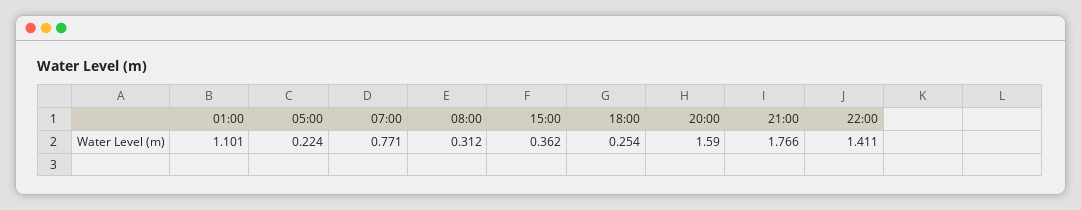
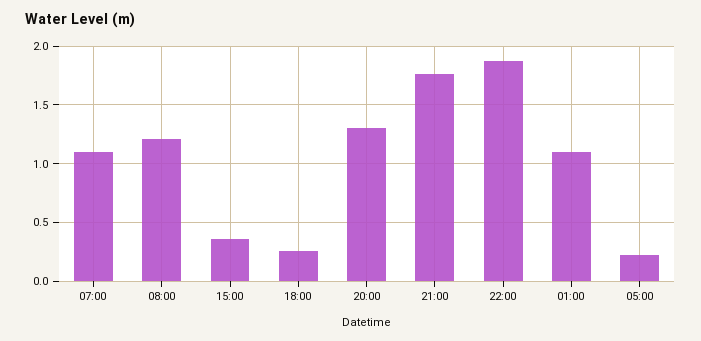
  {
    "01:00": 1.101,
    "05:00": 0.224,
-   "07:00": 0.771,
+   "07:00": 1.1,
-   "08:00": 0.312,
+   "08:00": 1.2,
    "15:00": 0.362,
    "18:00": 0.254,
-   "20:00": 1.59,
+   "20:00": 1.3,
    "21:00": 1.766,
-   "22:00": 1.411
+   "22:00": 1.9
  }

